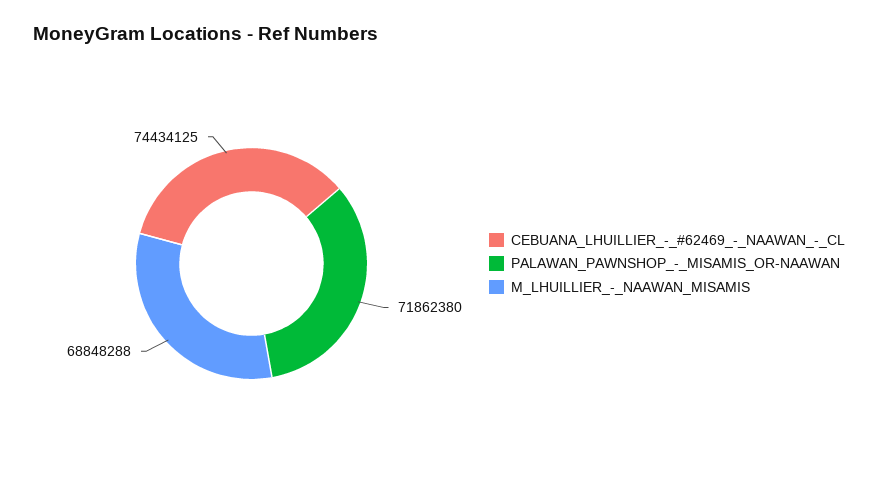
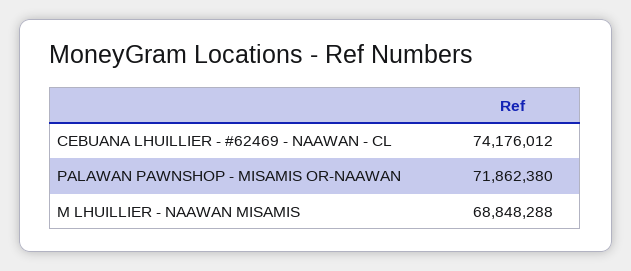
  {
-   "CEBUANA_LHUILLIER_-_#62469_-_NAAWAN_-_CL": 74434125,
+   "CEBUANA_LHUILLIER_-_#62469_-_NAAWAN_-_CL": 74176012,
    "PALAWAN_PAWNSHOP_-_MISAMIS_OR-NAAWAN": 71862380,
    "M_LHUILLIER_-_NAAWAN_MISAMIS": 68848288
  }

